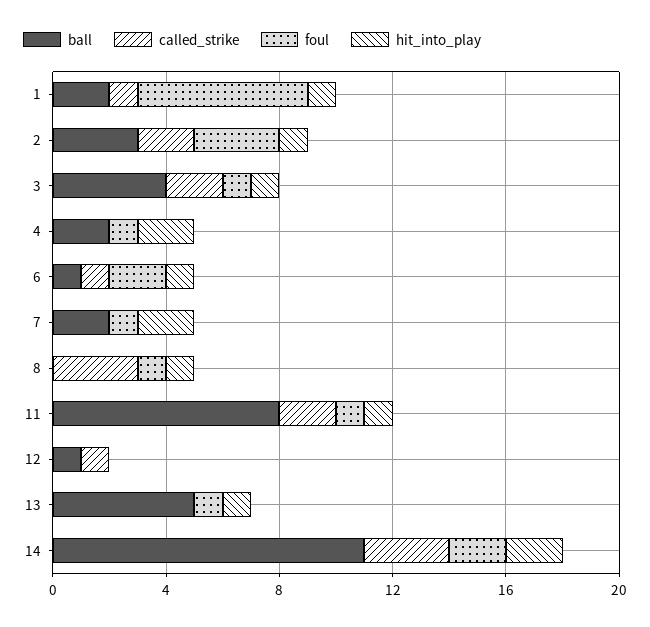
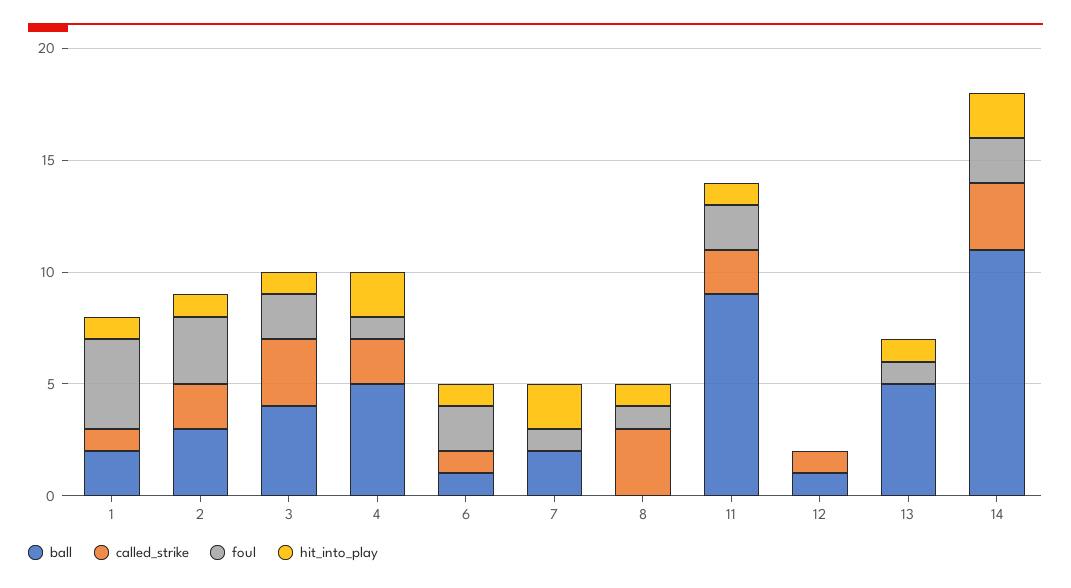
  {
    "ball": {
      "1": 2,
      "2": 3,
      "3": 4,
-     "4": 2,
+     "4": 5,
      "6": 1,
      "7": 2,
      "8": 0,
-     "11": 8,
+     "11": 9,
      "12": 1,
      "13": 5,
      "14": 11
    },
    "called_strike": {
      "1": 1,
      "2": 2,
-     "3": 2,
+     "3": 3,
-     "4": 0,
+     "4": 2,
      "6": 1,
      "7": 0,
      "8": 3,
      "11": 2,
      "12": 1,
      "13": 0,
      "14": 3
    },
    "foul": {
-     "1": 6,
+     "1": 4,
      "2": 3,
-     "3": 1,
+     "3": 2,
      "4": 1,
      "6": 2,
      "7": 1,
      "8": 1,
-     "11": 1,
+     "11": 2,
      "12": 0,
      "13": 1,
      "14": 2
    },
    "hit_into_play": {
      "1": 1,
      "2": 1,
      "3": 1,
      "4": 2,
      "6": 1,
      "7": 2,
      "8": 1,
      "11": 1,
      "12": 0,
      "13": 1,
      "14": 2
    }
  }

